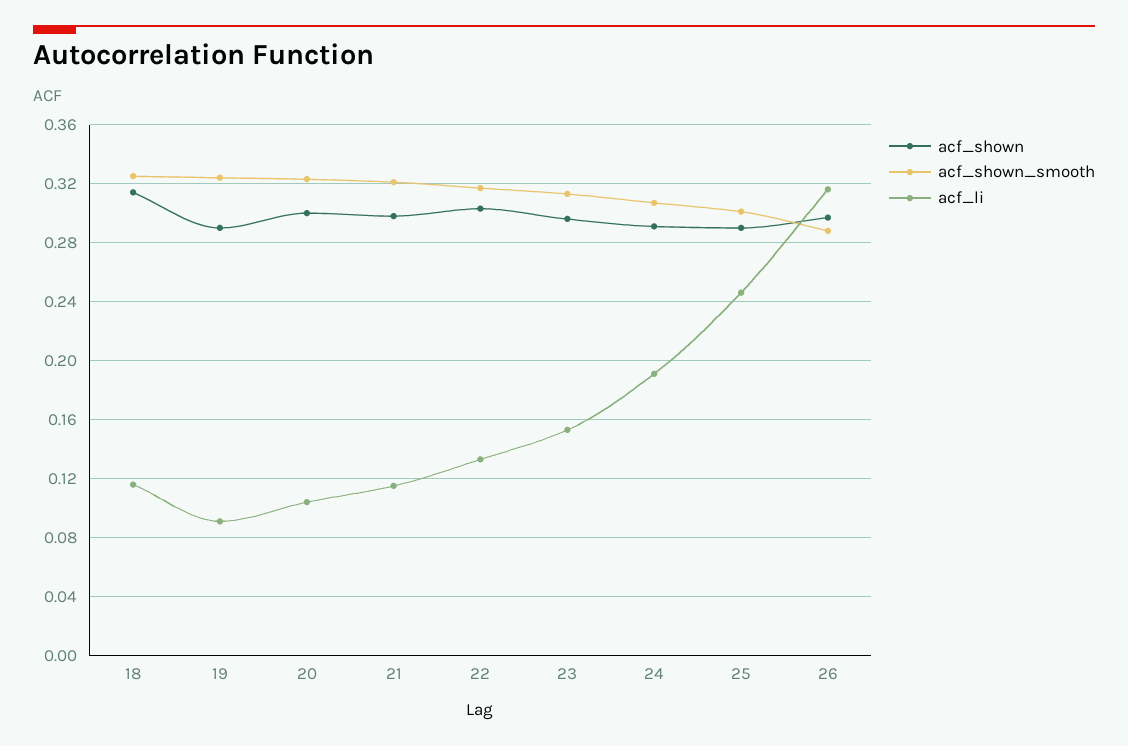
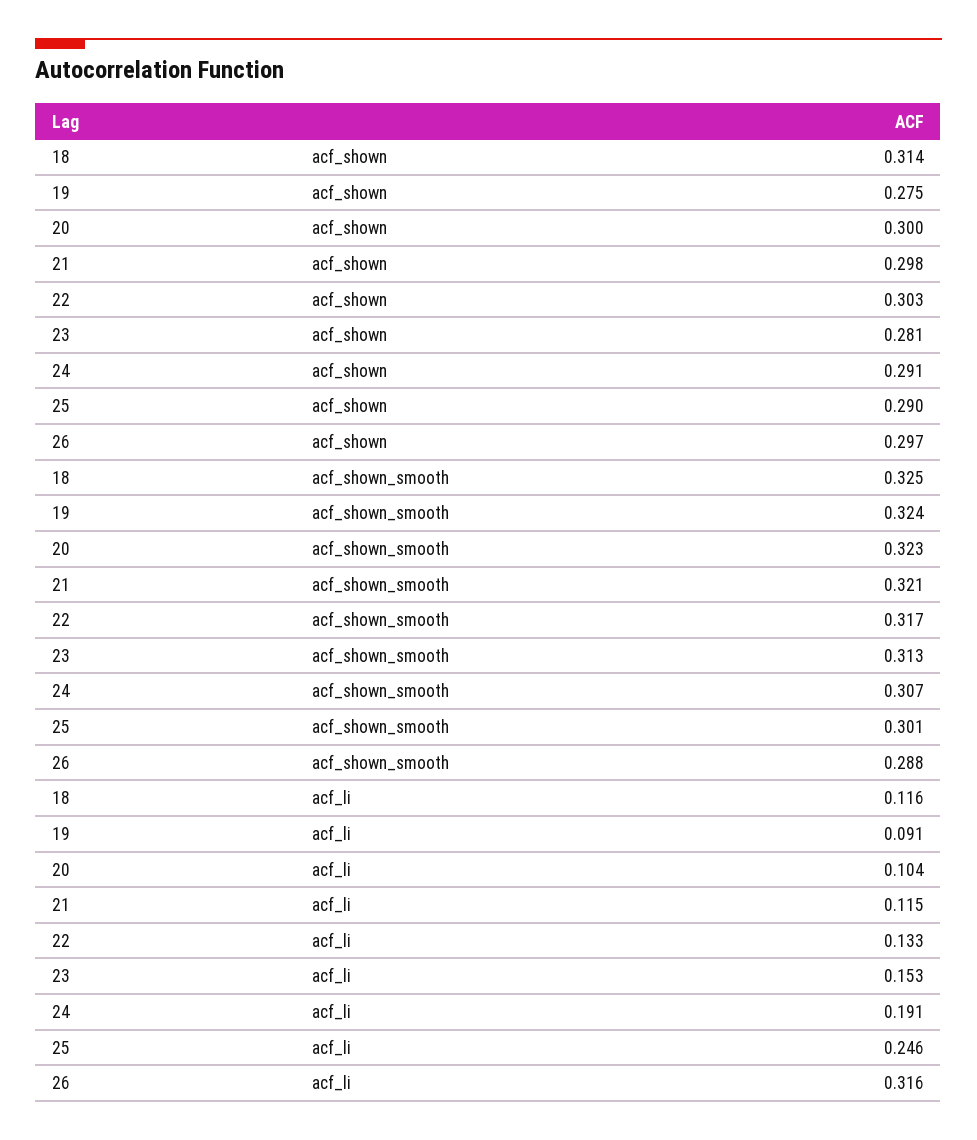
  {
    "acf_shown": {
      "18": 0.314,
-     "19": 0.29,
+     "19": 0.275,
      "20": 0.3,
      "21": 0.298,
      "22": 0.303,
-     "23": 0.295,
+     "23": 0.281,
      "24": 0.291,
      "25": 0.29,
      "26": 0.297
    },
    "acf_shown_smooth": {
      "18": 0.325,
      "19": 0.324,
      "20": 0.323,
      "21": 0.321,
      "22": 0.317,
      "23": 0.313,
      "24": 0.307,
      "25": 0.301,
      "26": 0.288
    },
    "acf_li": {
      "18": 0.116,
      "19": 0.091,
      "20": 0.104,
      "21": 0.115,
      "22": 0.133,
      "23": 0.153,
      "24": 0.191,
      "25": 0.246,
      "26": 0.316
    }
  }

